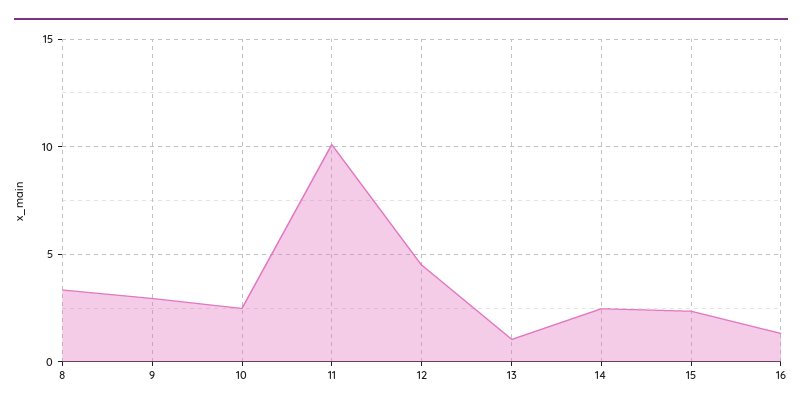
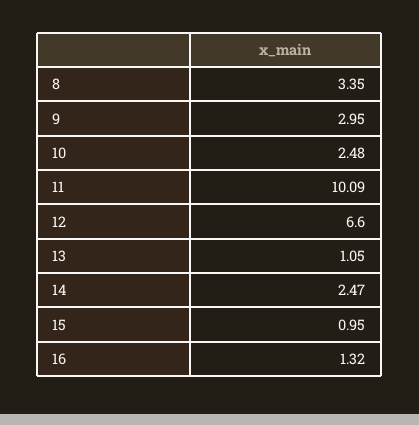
  {
    "8": 3.35,
    "9": 2.95,
    "10": 2.48,
    "11": 10.09,
-   "12": 4.5,
+   "12": 6.6,
    "13": 1.05,
    "14": 2.47,
-   "15": 2.5,
+   "15": 0.95,
    "16": 1.32
  }

